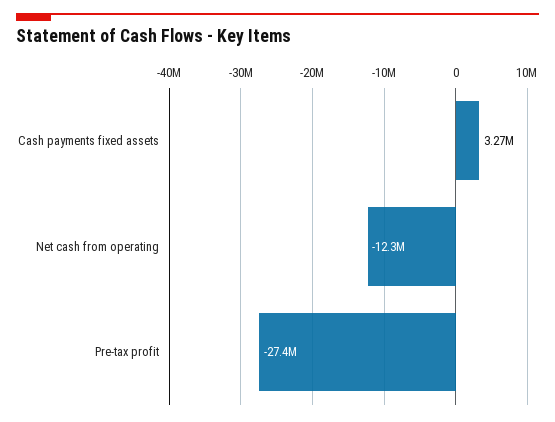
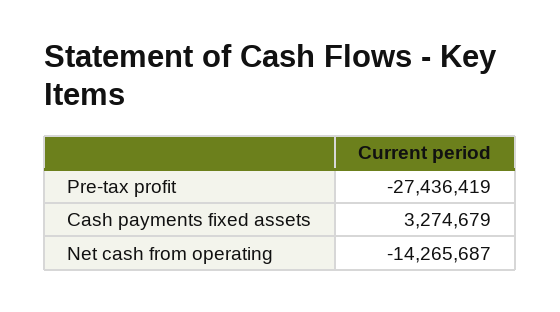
  {
    "Cash payments fixed assets": 3274679,
-   "Net cash from operating": -12300000,
+   "Net cash from operating": -14265687,
    "Pre-tax profit": -27436419
  }

